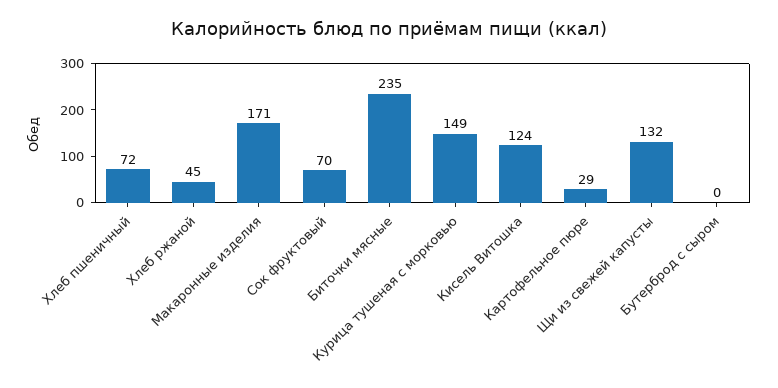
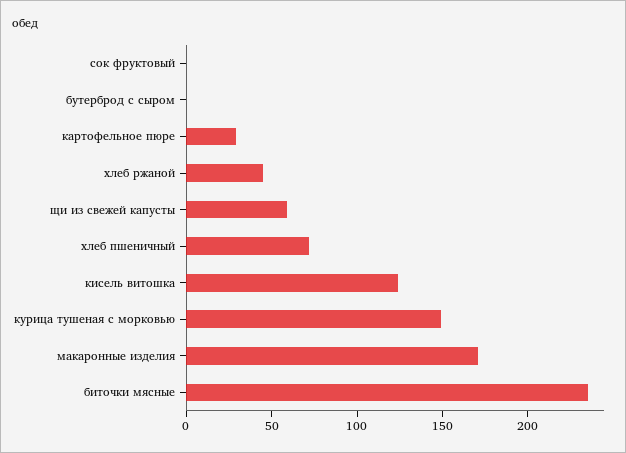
  {
    "Хлеб пшеничный": 72,
    "Хлеб ржаной": 45,
    "Макаронные изделия": 171,
-   "Сок фруктовый": 70,
+   "Сок фруктовый": 0,
    "Биточки мясные": 235,
    "Курица тушеная с морковью": 149,
    "Кисель Витошка": 124,
    "Картофельное пюре": 29,
-   "Щи из свежей капусты": 132,
+   "Щи из свежей капусты": 60,
    "Бутерброд с сыром": 0
  }

